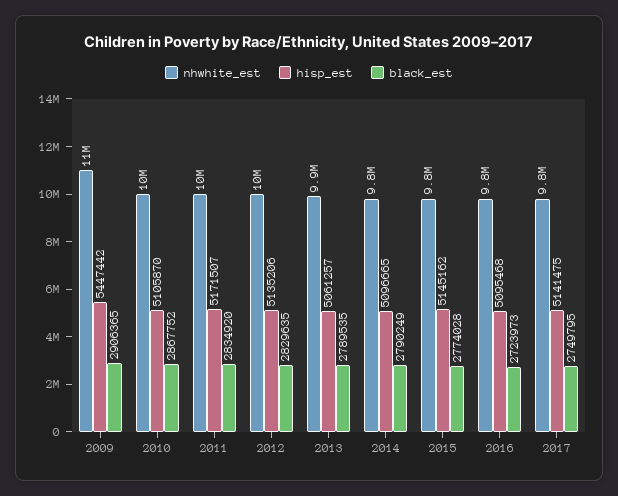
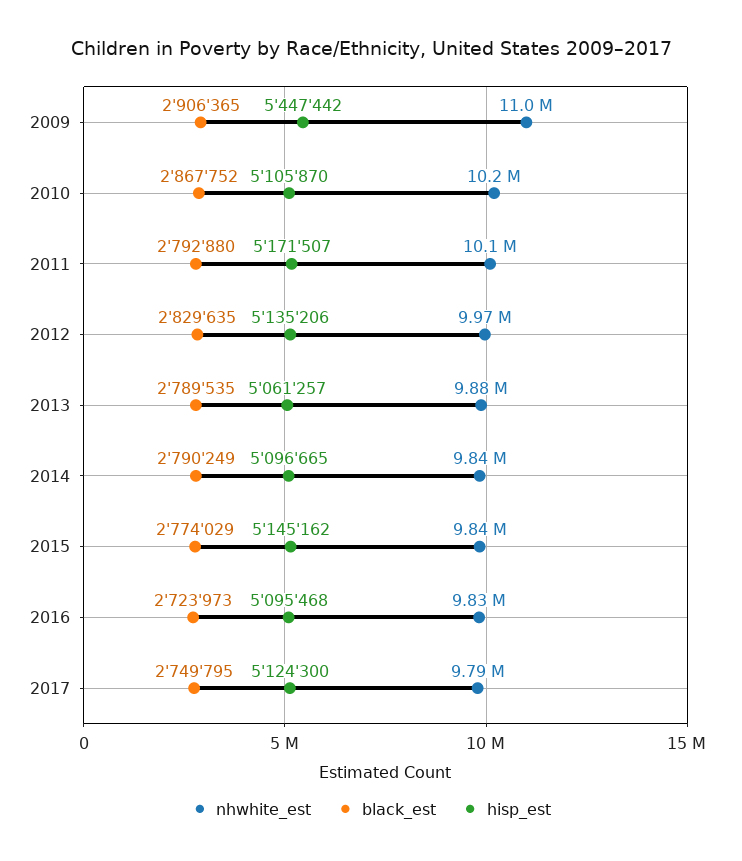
  {
    "nhwhite_est": {
      "2009": 11000000,
      "2010": 10200000,
      "2011": 10100000,
      "2012": 9970000,
      "2013": 9880000,
      "2014": 9840000,
      "2015": 9840000,
      "2016": 9830000,
      "2017": 9790000
    },
    "hisp_est": {
      "2009": 5447442,
      "2010": 5105870,
      "2011": 5171507,
      "2012": 5135206,
      "2013": 5061257,
      "2014": 5096665,
      "2015": 5145162,
      "2016": 5095468,
-     "2017": 5141475
+     "2017": 5124300
    },
    "black_est": {
      "2009": 2906365,
      "2010": 2867752,
-     "2011": 2834920,
+     "2011": 2792880,
      "2012": 2829635,
      "2013": 2789535,
      "2014": 2790249,
-     "2015": 2774028,
+     "2015": 2774029,
      "2016": 2723973,
      "2017": 2749795
    }
  }

